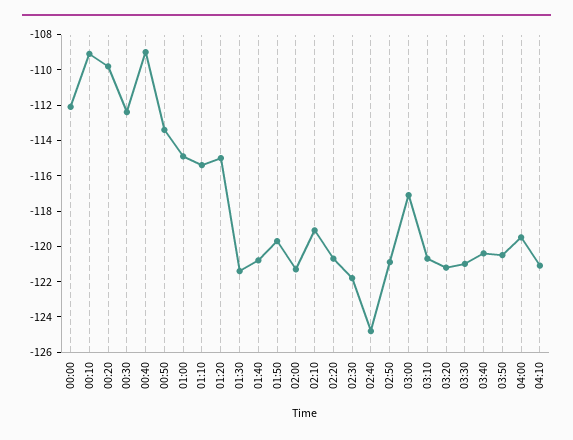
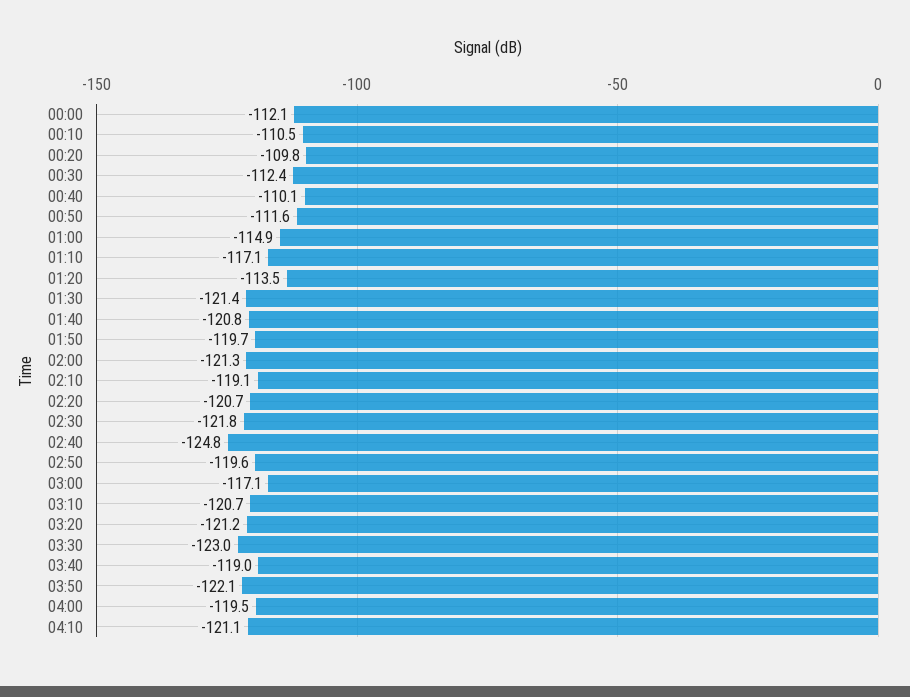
  {
    "00:00": -112.1,
-   "00:10": -109,
+   "00:10": -110.5,
    "00:20": -109.8,
    "00:30": -112.4,
-   "00:40": -109,
+   "00:40": -110.1,
-   "00:50": -113.5,
+   "00:50": -111.6,
    "01:00": -114.9,
-   "01:10": -115.5,
+   "01:10": -117.1,
-   "01:20": -115,
+   "01:20": -113.5,
    "01:30": -121.4,
    "01:40": -120.8,
    "01:50": -119.7,
    "02:00": -121.3,
    "02:10": -119.1,
    "02:20": -120.7,
    "02:30": -121.8,
    "02:40": -124.8,
-   "02:50": -121,
+   "02:50": -119.6,
    "03:00": -117.1,
    "03:10": -120.7,
    "03:20": -121.2,
-   "03:30": -121,
+   "03:30": -123,
-   "03:40": -120.5,
+   "03:40": -119,
-   "03:50": -120.5,
+   "03:50": -122.1,
    "04:00": -119.5,
    "04:10": -121.1
  }

